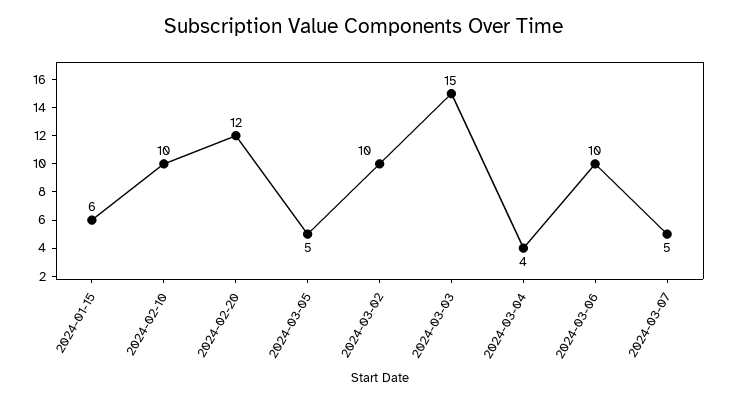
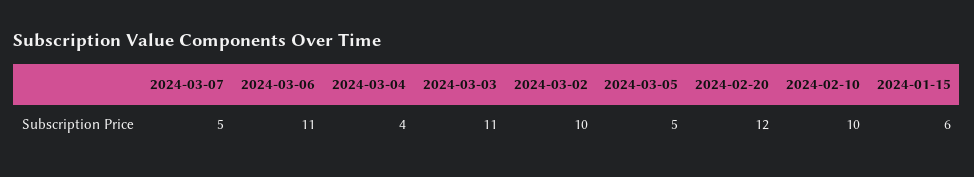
  {
    "2024-01-15": 6,
    "2024-02-10": 10,
    "2024-02-20": 12,
    "2024-03-05": 5,
    "2024-03-02": 10,
-   "2024-03-03": 15,
+   "2024-03-03": 11,
    "2024-03-04": 4,
-   "2024-03-06": 10,
+   "2024-03-06": 11,
    "2024-03-07": 5
  }

